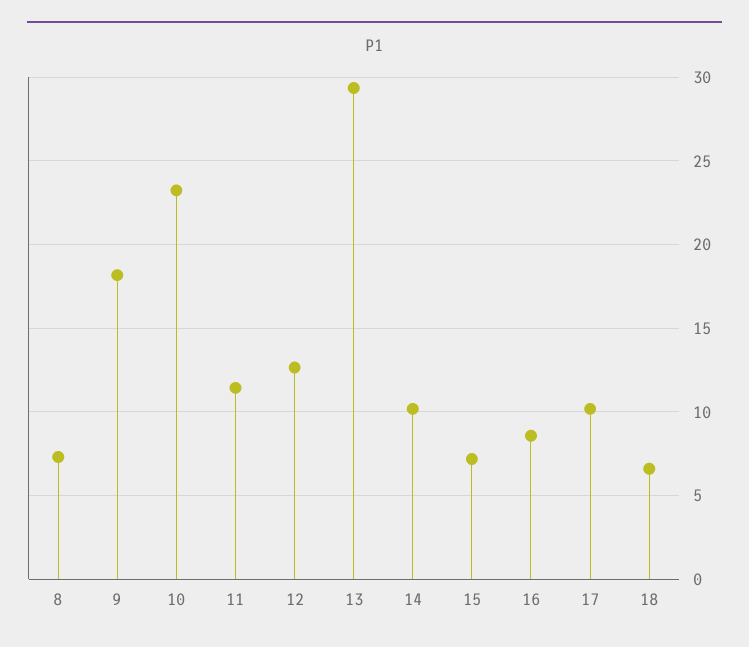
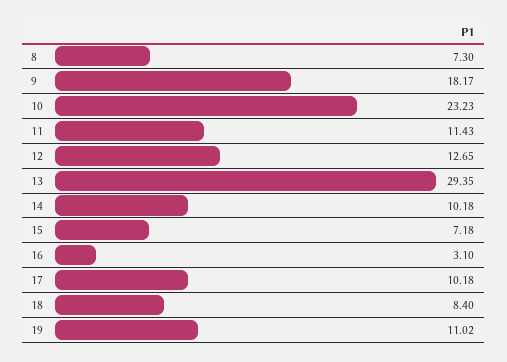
  {
    "8": 7.3,
    "9": 18.17,
    "10": 23.23,
    "11": 11.43,
    "12": 12.65,
    "13": 29.35,
    "14": 10.18,
    "15": 7.18,
-   "16": 8.5,
+   "16": 3.1,
    "17": 10.18,
-   "18": 6.5
+   "18": 8.4,
+   "19": 11.02
  }

